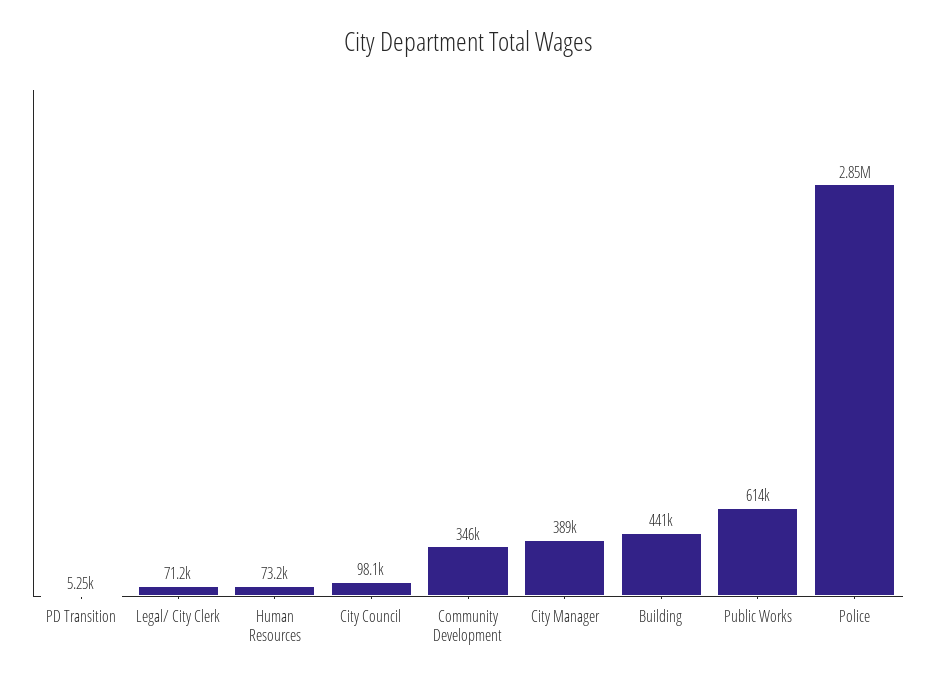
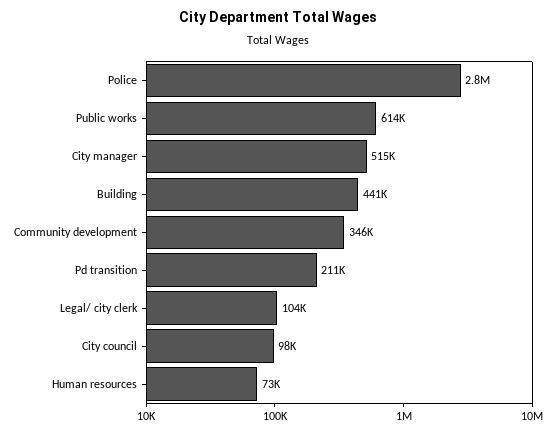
  {
-   "PD Transition": 5250,
+   "PD Transition": 211000,
-   "Legal/ City Clerk": 71200,
+   "Legal/ City Clerk": 104000,
    "Human Resources": 73200,
    "City Council": 98100,
    "Community Development": 346000,
-   "City Manager": 389000,
+   "City Manager": 515000,
    "Building": 441000,
    "Public Works": 614000,
    "Police": 2850000
  }

